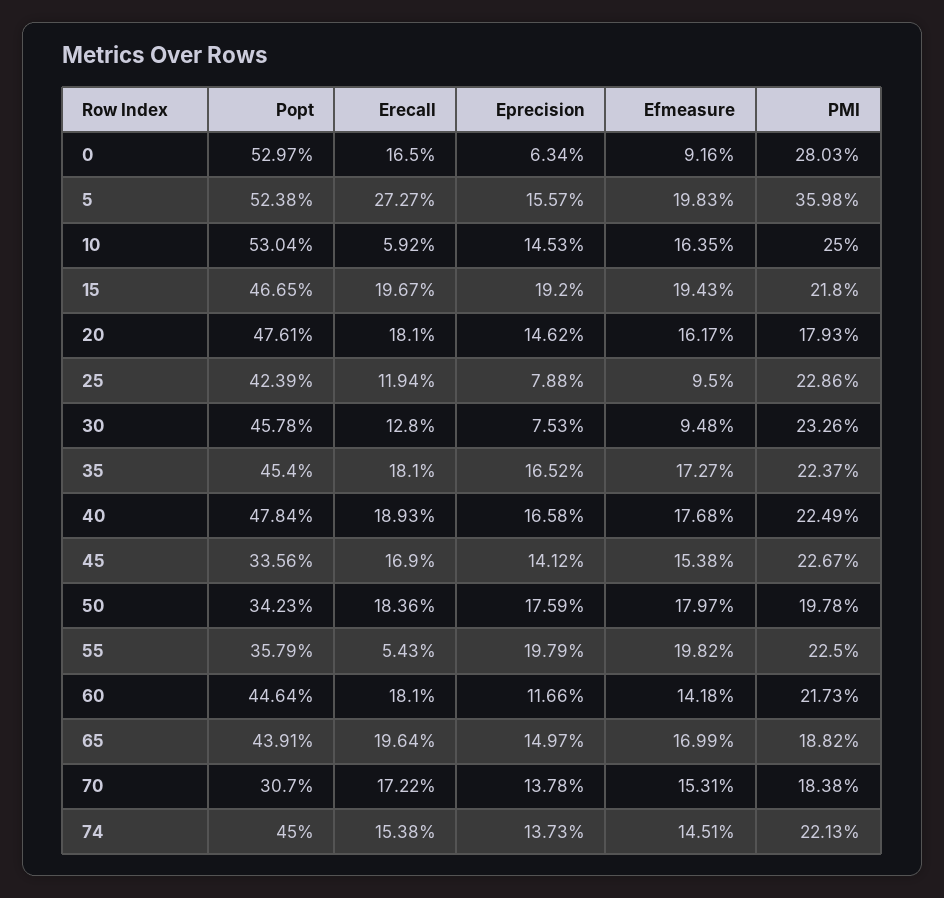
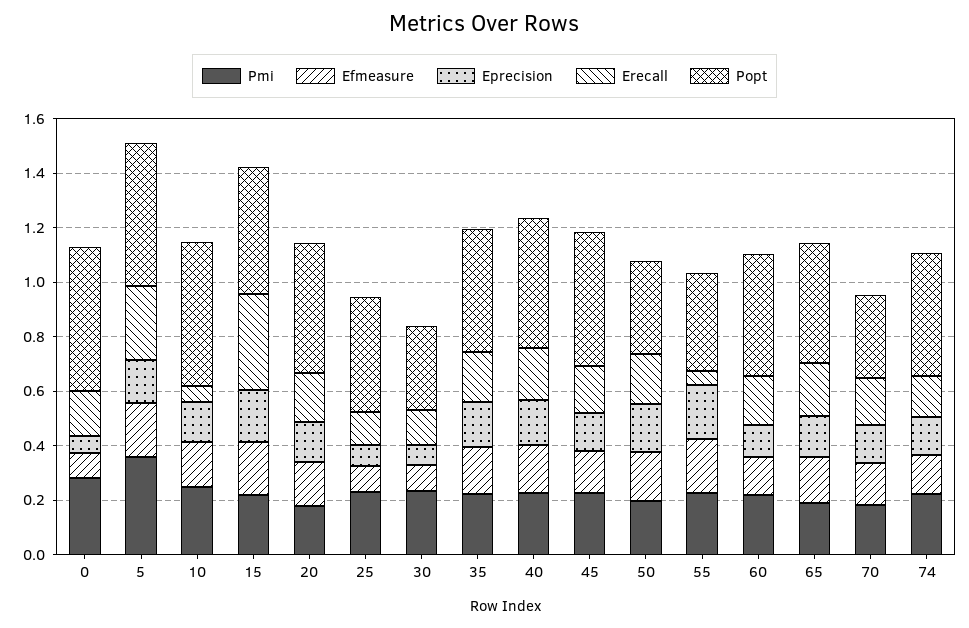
  {
    "Popt": {
      "0": 0.5297,
      "5": 0.5238,
      "10": 0.5304,
      "15": 0.4665,
      "20": 0.4761,
      "25": 0.4239,
-     "30": 0.4578,
+     "30": 0.3,
      "35": 0.454,
      "40": 0.4784,
-     "45": 0.3356,
+     "45": 0.5,
      "50": 0.3423,
      "55": 0.3579,
      "60": 0.4464,
      "65": 0.4391,
      "70": 0.307,
      "74": 0.45
    },
    "Erecall": {
      "0": 0.165,
      "5": 0.2727,
      "10": 0.0592,
-     "15": 0.1967,
+     "15": 0.35,
      "20": 0.181,
      "25": 0.1194,
      "30": 0.128,
      "35": 0.181,
      "40": 0.1893,
      "45": 0.169,
      "50": 0.1836,
      "55": 0.0543,
      "60": 0.181,
      "65": 0.1964,
      "70": 0.1722,
      "74": 0.1538
    },
    "Eprecision": {
      "0": 0.0634,
      "5": 0.1557,
      "10": 0.1453,
      "15": 0.192,
      "20": 0.1462,
      "25": 0.0788,
      "30": 0.0753,
      "35": 0.1652,
      "40": 0.1658,
      "45": 0.1412,
      "50": 0.1759,
      "55": 0.1979,
      "60": 0.1166,
      "65": 0.1497,
      "70": 0.1378,
      "74": 0.1373
    },
    "Efmeasure": {
      "0": 0.0916,
      "5": 0.1983,
      "10": 0.1635,
      "15": 0.1943,
      "20": 0.1617,
      "25": 0.095,
      "30": 0.0948,
      "35": 0.1727,
      "40": 0.1768,
      "45": 0.1538,
      "50": 0.1797,
      "55": 0.1982,
      "60": 0.1418,
      "65": 0.1699,
      "70": 0.1531,
      "74": 0.1451
    },
    "PMI": {
      "0": 0.2803,
      "5": 0.3598,
      "10": 0.25,
      "15": 0.218,
      "20": 0.1793,
      "25": 0.2286,
      "30": 0.2326,
      "35": 0.2237,
      "40": 0.2249,
      "45": 0.2267,
      "50": 0.1978,
      "55": 0.225,
      "60": 0.2173,
      "65": 0.1882,
      "70": 0.1838,
      "74": 0.2213
    }
  }

